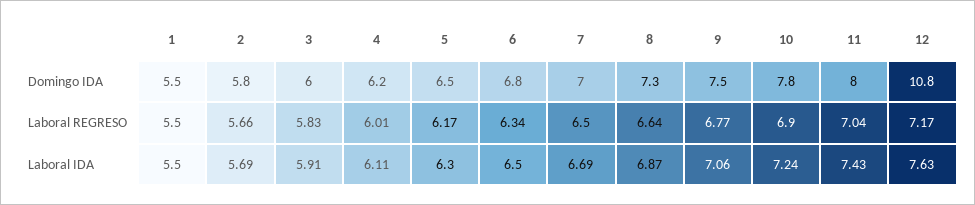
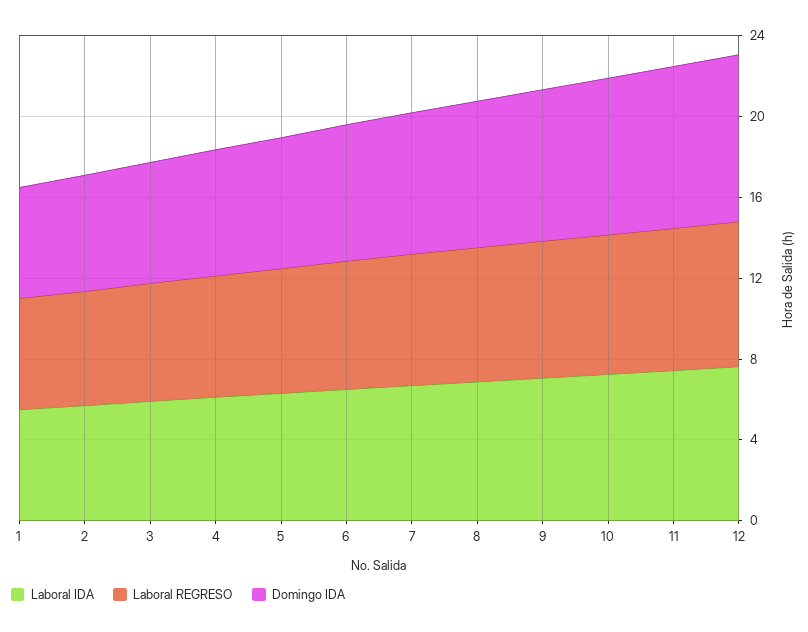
  {
    "Domingo IDA": {
      "1": 5.5,
      "2": 5.8,
      "3": 6,
      "4": 6.2,
      "5": 6.5,
      "6": 6.8,
      "7": 7,
      "8": 7.3,
      "9": 7.5,
      "10": 7.8,
      "11": 8,
-     "12": 10.8
+     "12": 8
    },
    "Laboral REGRESO": {
      "1": 5.5,
      "2": 5.66,
      "3": 5.83,
      "4": 6.01,
      "5": 6.17,
      "6": 6.34,
      "7": 6.5,
      "8": 6.64,
      "9": 6.77,
      "10": 6.9,
      "11": 7.04,
      "12": 7.17
    },
    "Laboral IDA": {
      "1": 5.5,
      "2": 5.69,
      "3": 5.91,
      "4": 6.11,
      "5": 6.3,
      "6": 6.5,
      "7": 6.69,
      "8": 6.87,
      "9": 7.06,
      "10": 7.24,
      "11": 7.43,
      "12": 7.63
    }
  }

